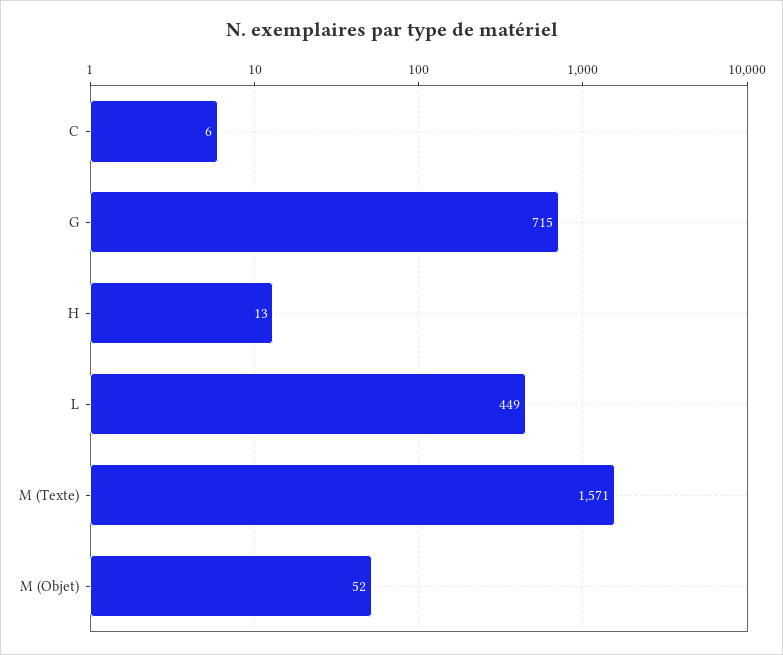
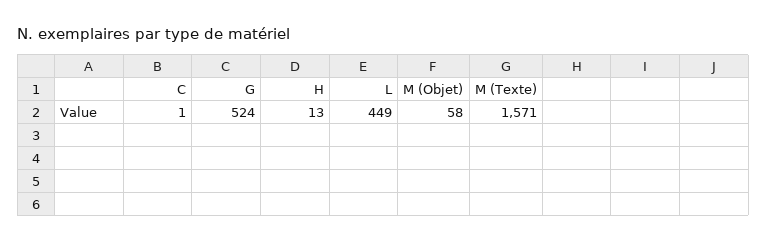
  {
-   "C": 6,
+   "C": 1,
-   "G": 715,
+   "G": 524,
    "H": 13,
    "L": 449,
    "M (Texte)": 1571,
-   "M (Objet)": 52
+   "M (Objet)": 58
  }

